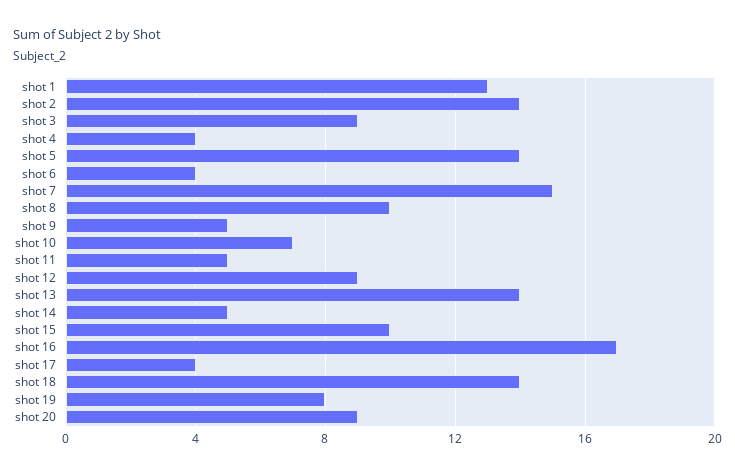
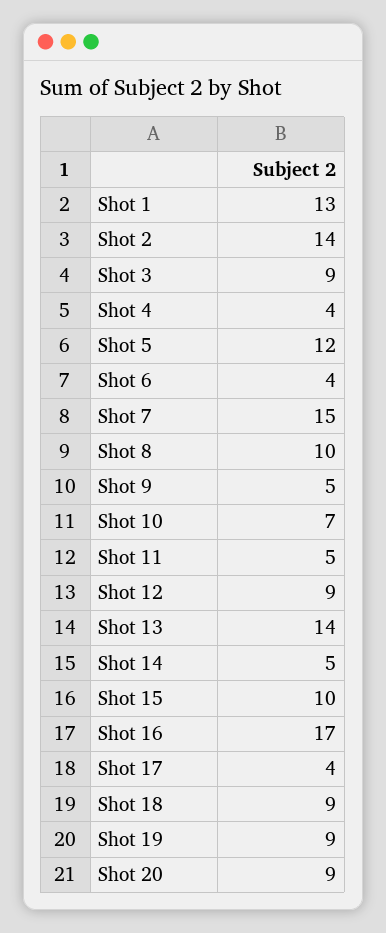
  {
    "shot 1": 13,
    "shot 2": 14,
    "shot 3": 9,
    "shot 4": 4,
-   "shot 5": 14,
+   "shot 5": 12,
    "shot 6": 4,
    "shot 7": 15,
    "shot 8": 10,
    "shot 9": 5,
    "shot 10": 7,
    "shot 11": 5,
    "shot 12": 9,
    "shot 13": 14,
    "shot 14": 5,
    "shot 15": 10,
    "shot 16": 17,
    "shot 17": 4,
-   "shot 18": 14,
+   "shot 18": 9,
-   "shot 19": 8,
+   "shot 19": 9,
    "shot 20": 9
  }

